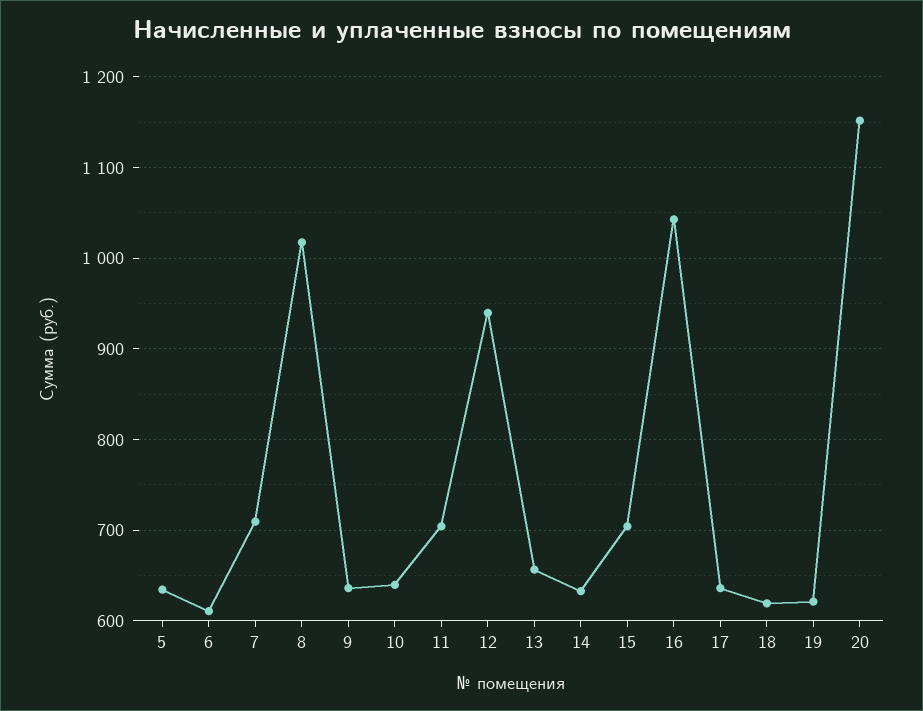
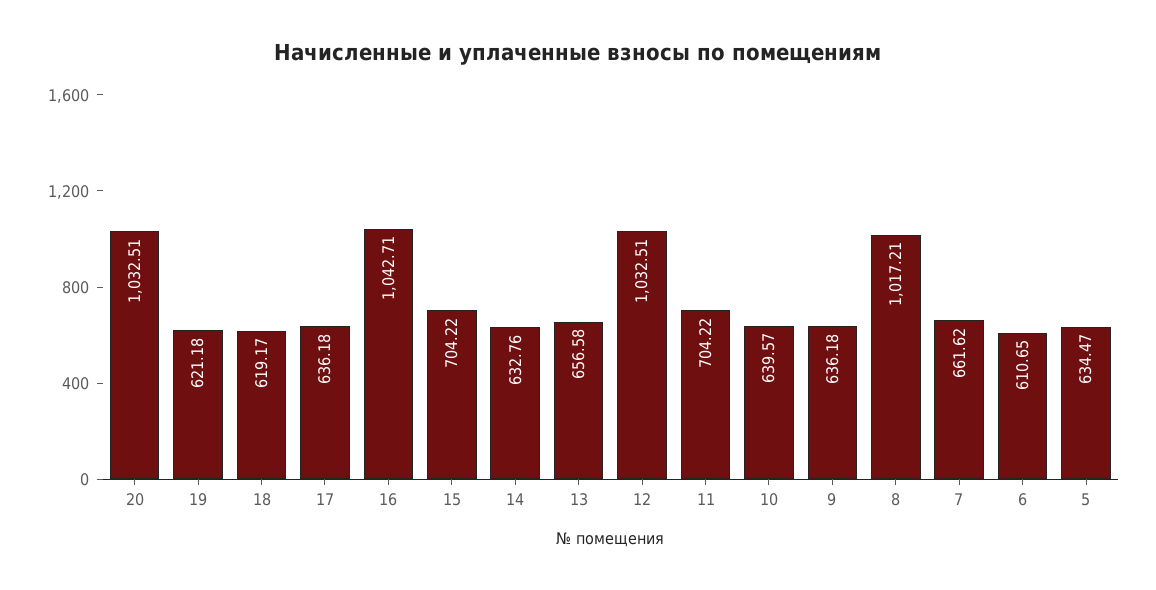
  {
    "5": 634.47,
    "6": 610.65,
-   "7": 710,
+   "7": 661.62,
    "8": 1017.21,
    "9": 636.18,
    "10": 639.57,
    "11": 704.22,
-   "12": 940,
+   "12": 1032.51,
    "13": 656.58,
    "14": 632.76,
    "15": 704.22,
    "16": 1042.71,
    "17": 636.18,
    "18": 619.17,
    "19": 621.18,
-   "20": 1150
+   "20": 1032.51
  }

